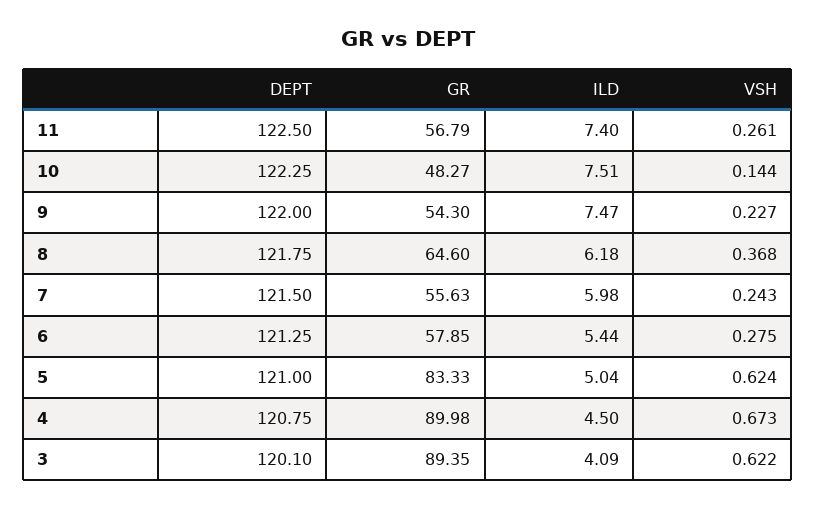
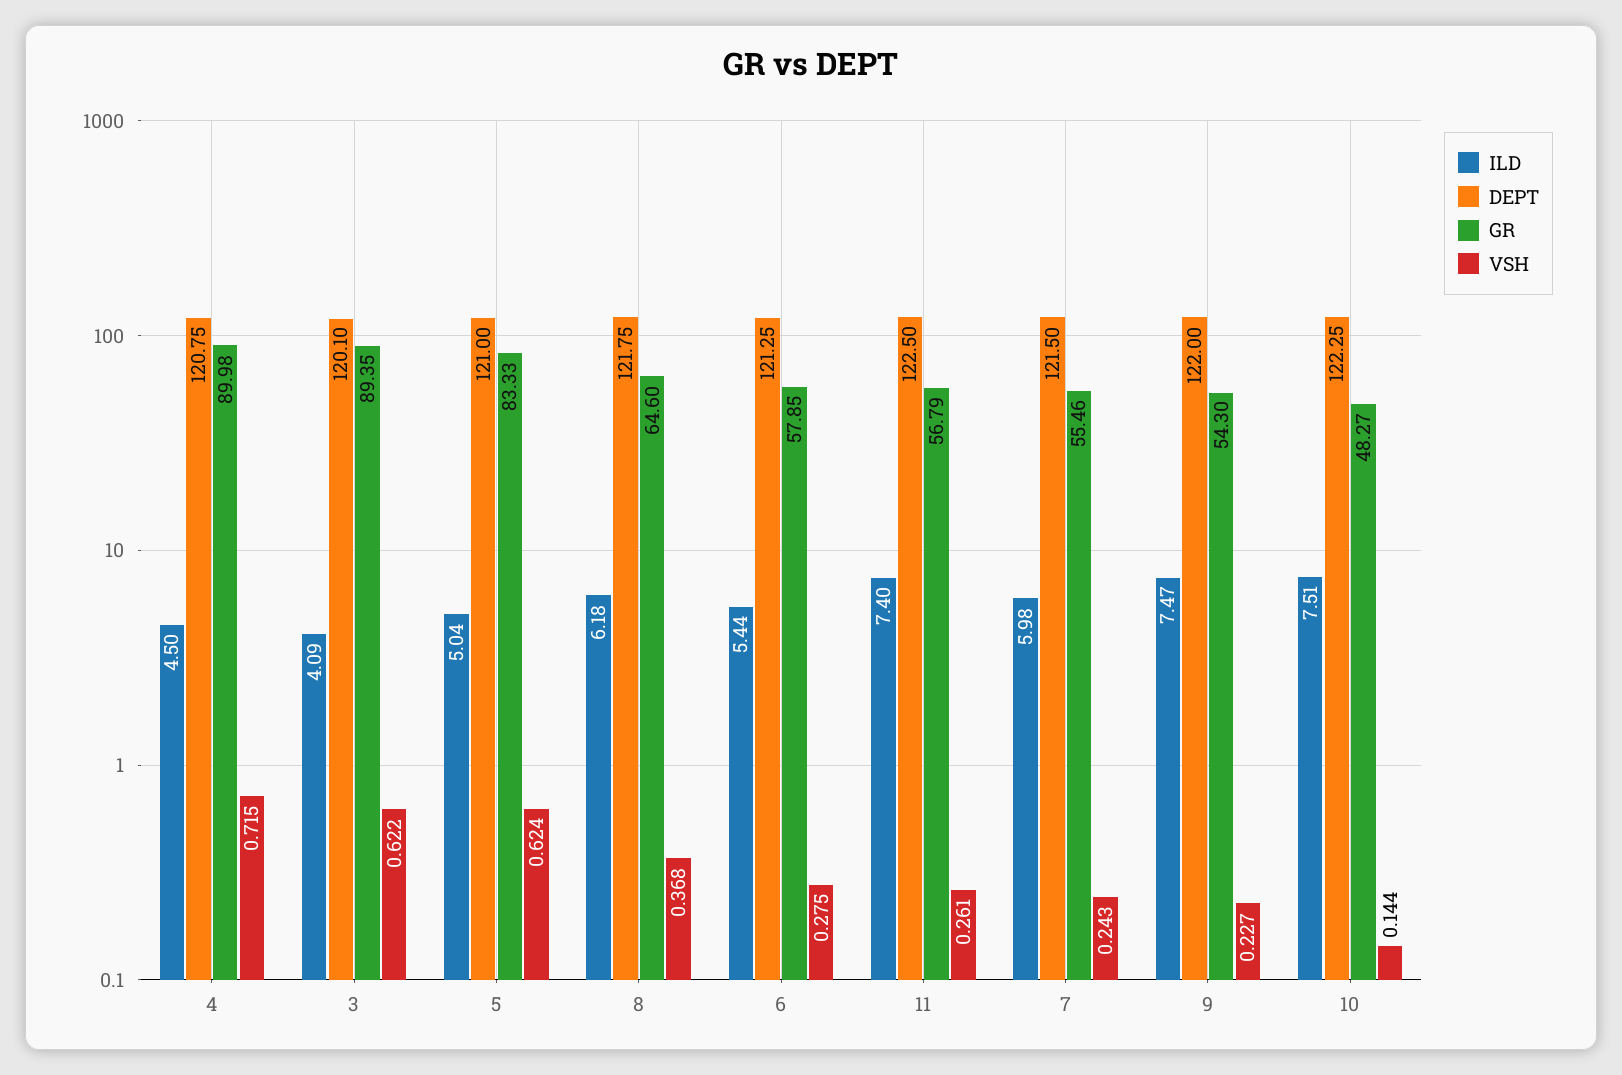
  {
    "DEPT": {
      "11": 122.5,
      "10": 122.25,
      "9": 122,
      "8": 121.75,
      "7": 121.5,
      "6": 121.25,
      "5": 121,
      "4": 120.75,
      "3": 120.1
    },
    "GR": {
      "11": 56.79,
      "10": 48.27,
      "9": 54.3,
      "8": 64.6,
-     "7": 55.63,
+     "7": 55.46,
      "6": 57.85,
      "5": 83.33,
      "4": 89.98,
      "3": 89.35
    },
    "ILD": {
      "11": 7.4,
      "10": 7.51,
      "9": 7.47,
      "8": 6.18,
      "7": 5.98,
      "6": 5.44,
      "5": 5.04,
      "4": 4.5,
      "3": 4.09
    },
    "VSH": {
      "11": 0.261,
      "10": 0.144,
      "9": 0.227,
      "8": 0.368,
      "7": 0.243,
      "6": 0.275,
      "5": 0.624,
-     "4": 0.673,
+     "4": 0.715,
      "3": 0.622
    }
  }

